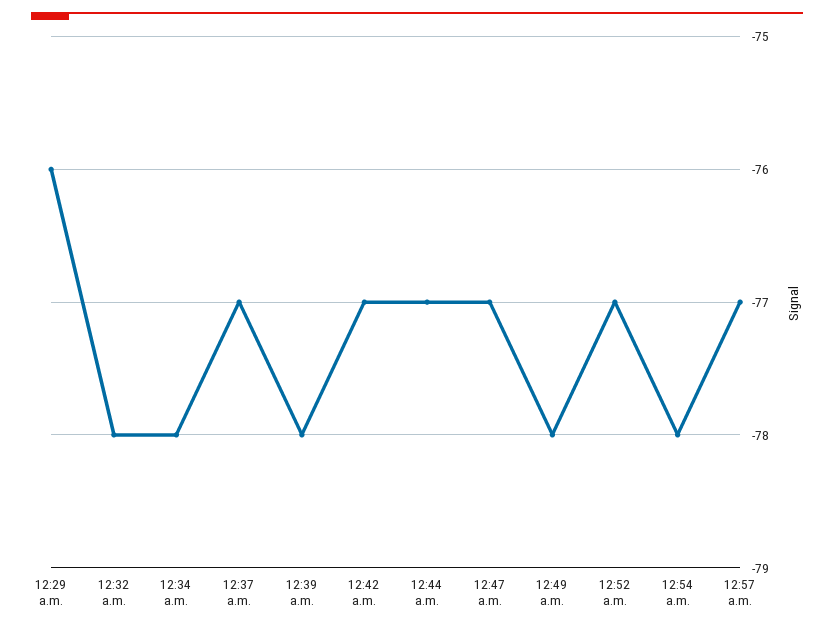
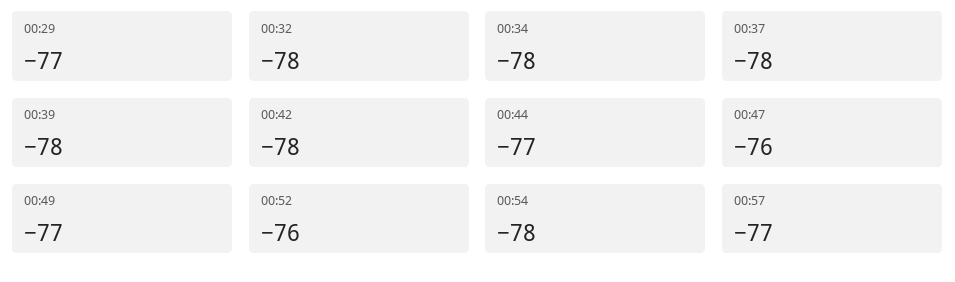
  {
-   "12:29 a.m.": -76,
+   "12:29 a.m.": -77,
    "12:32 a.m.": -78,
    "12:34 a.m.": -78,
-   "12:37 a.m.": -77,
+   "12:37 a.m.": -78,
    "12:39 a.m.": -78,
-   "12:42 a.m.": -77,
+   "12:42 a.m.": -78,
    "12:44 a.m.": -77,
-   "12:47 a.m.": -77,
+   "12:47 a.m.": -76,
-   "12:49 a.m.": -78,
+   "12:49 a.m.": -77,
-   "12:52 a.m.": -77,
+   "12:52 a.m.": -76,
    "12:54 a.m.": -78,
    "12:57 a.m.": -77
  }

